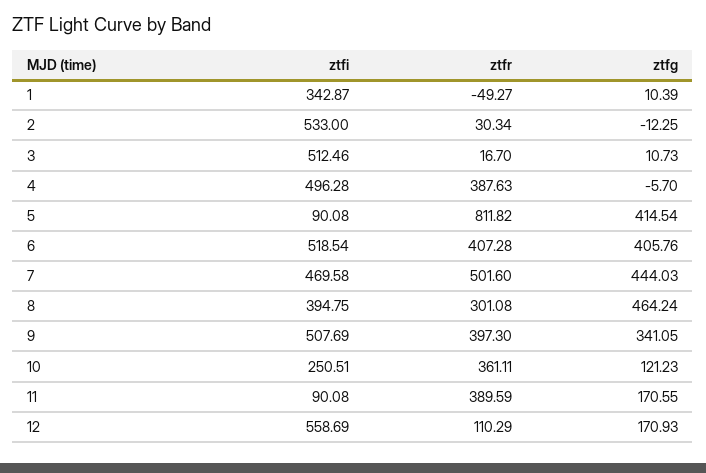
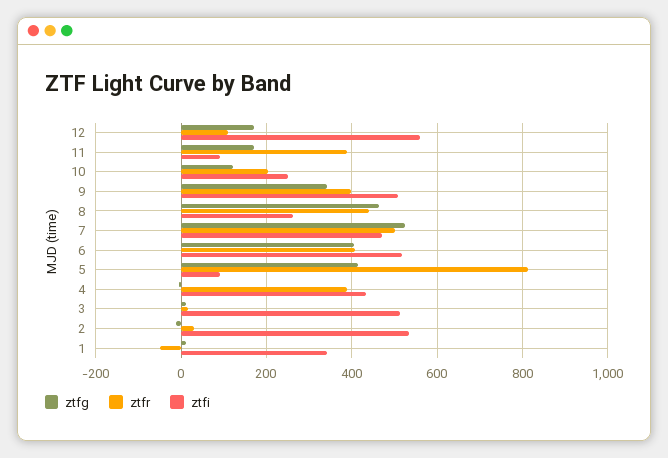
  {
    "ztfi": {
      "1": 342.87,
      "2": 533,
      "3": 512.46,
-     "4": 496.28,
+     "4": 440,
      "5": 90.08,
      "6": 518.54,
      "7": 469.58,
-     "8": 394.75,
+     "8": 260,
      "9": 507.69,
      "10": 250.51,
      "11": 90.08,
      "12": 558.69
    },
    "ztfr": {
      "1": -49.27,
      "2": 30.34,
      "3": 16.7,
      "4": 387.63,
      "5": 811.82,
      "6": 407.28,
      "7": 501.6,
-     "8": 301.08,
+     "8": 440,
      "9": 397.3,
-     "10": 361.11,
+     "10": 200,
      "11": 389.59,
      "12": 110.29
    },
    "ztfg": {
      "1": 10.39,
      "2": -12.25,
      "3": 10.73,
      "4": -5.7,
      "5": 414.54,
      "6": 405.76,
-     "7": 444.03,
+     "7": 520,
      "8": 464.24,
      "9": 341.05,
      "10": 121.23,
      "11": 170.55,
      "12": 170.93
    }
  }

